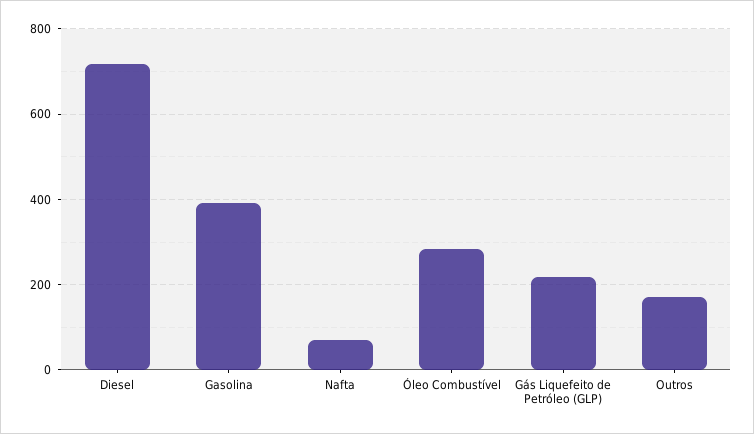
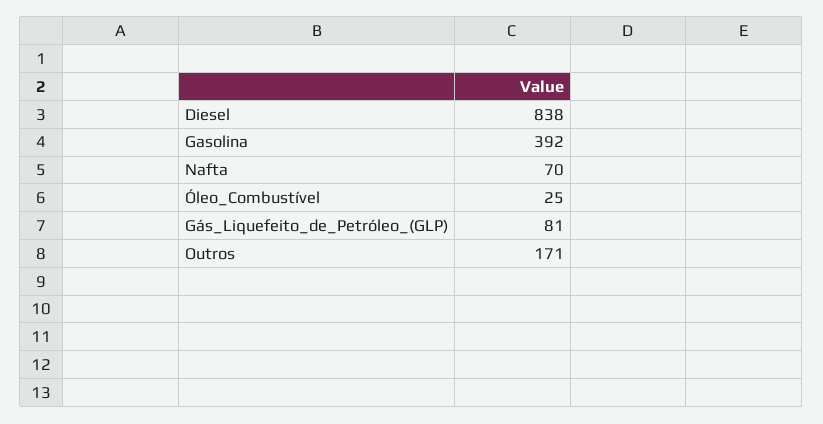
  {
-   "Diesel": 720,
+   "Diesel": 838,
    "Gasolina": 392,
    "Nafta": 70,
-   "Óleo Combustível": 280,
+   "Óleo Combustível": 25,
-   "Gás Liquefeito de Petróleo (GLP)": 220,
+   "Gás Liquefeito de Petróleo (GLP)": 81,
    "Outros": 171
  }

